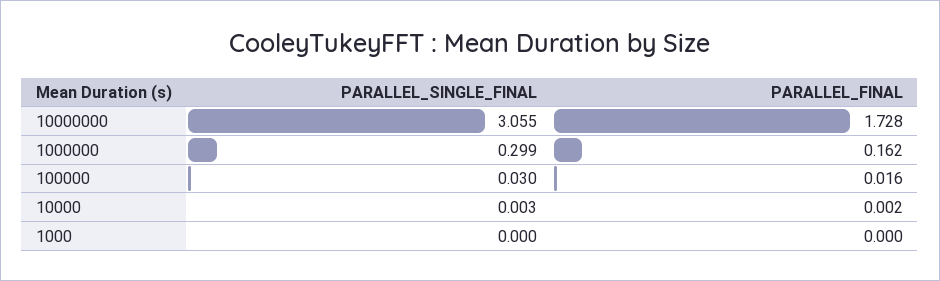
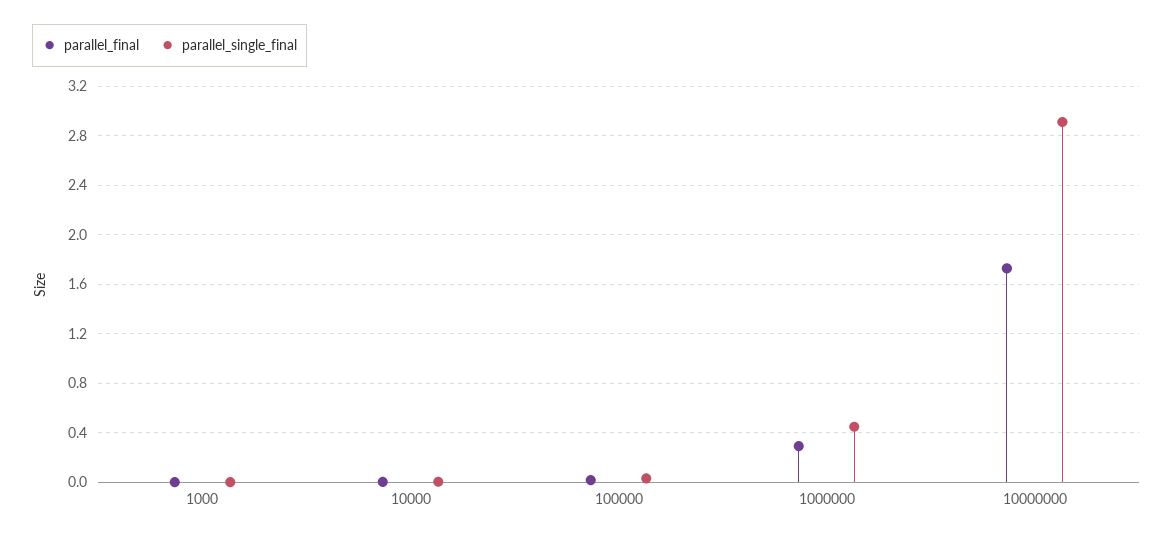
  {
    "PARALLEL_SINGLE_FINAL": {
-     "10000000": 3.055,
+     "10000000": 2.9,
-     "1000000": 0.299,
+     "1000000": 0.45,
      "100000": 0.03,
      "10000": 0.003,
      "1000": 0
    },
    "PARALLEL_FINAL": {
      "10000000": 1.728,
-     "1000000": 0.162,
+     "1000000": 0.3,
      "100000": 0.016,
      "10000": 0.002,
      "1000": 0
    }
  }

